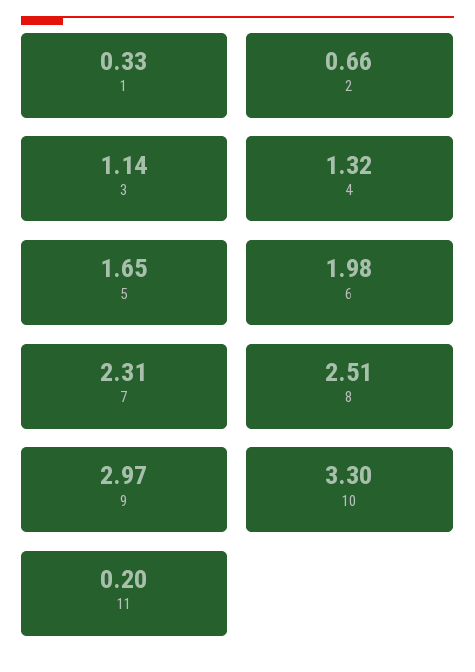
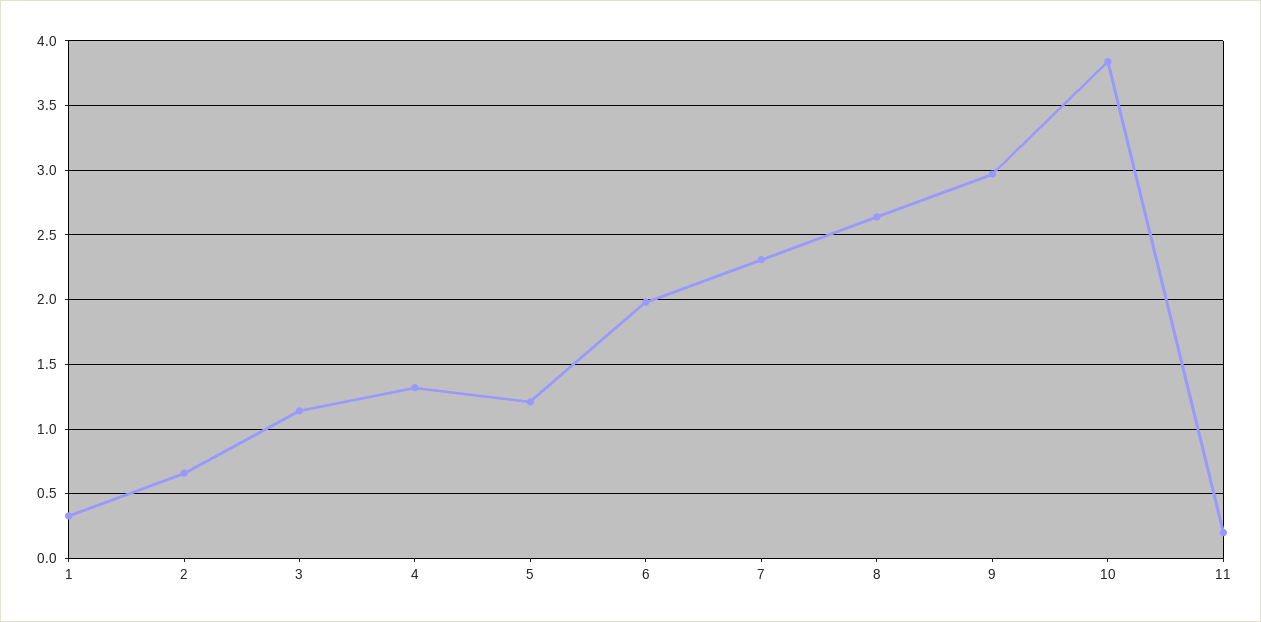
  {
    "1": 0.33,
    "2": 0.66,
    "3": 1.14,
    "4": 1.32,
-   "5": 1.65,
+   "5": 1.2,
    "6": 1.98,
    "7": 2.31,
-   "8": 2.51,
+   "8": 2.65,
    "9": 2.97,
-   "10": 3.3,
+   "10": 3.85,
    "11": 0.2
  }

